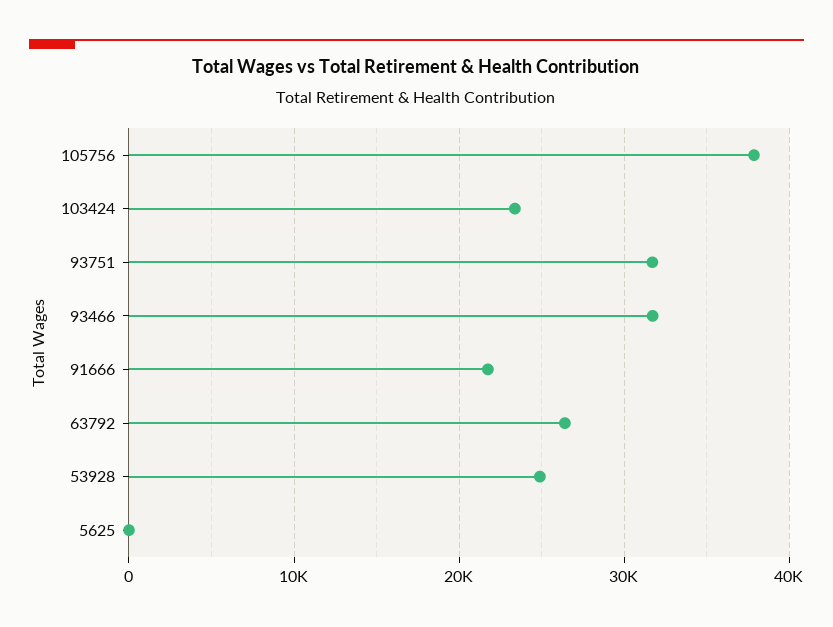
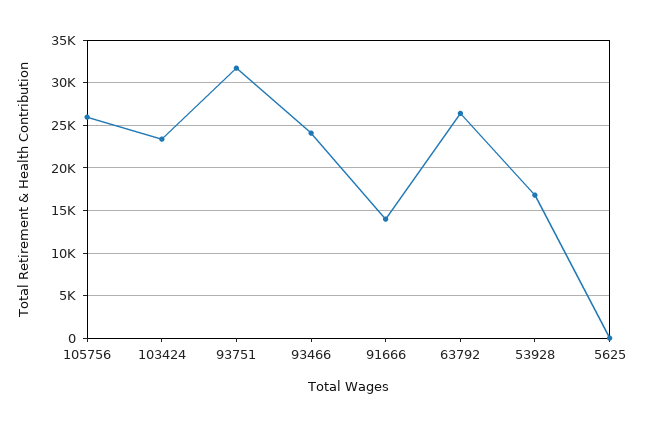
  {
-   "105756": 38000,
+   "105756": 26000,
    "103424": 23000,
    "93751": 32000,
-   "93466": 32000,
+   "93466": 24000,
-   "91666": 22000,
+   "91666": 14000,
    "63792": 26000,
-   "53928": 25000,
+   "53928": 17000,
    "5625": 0
  }

